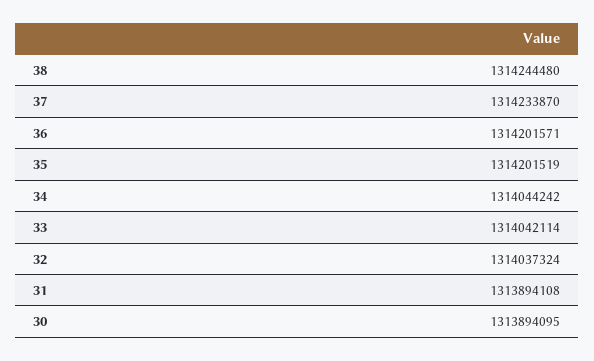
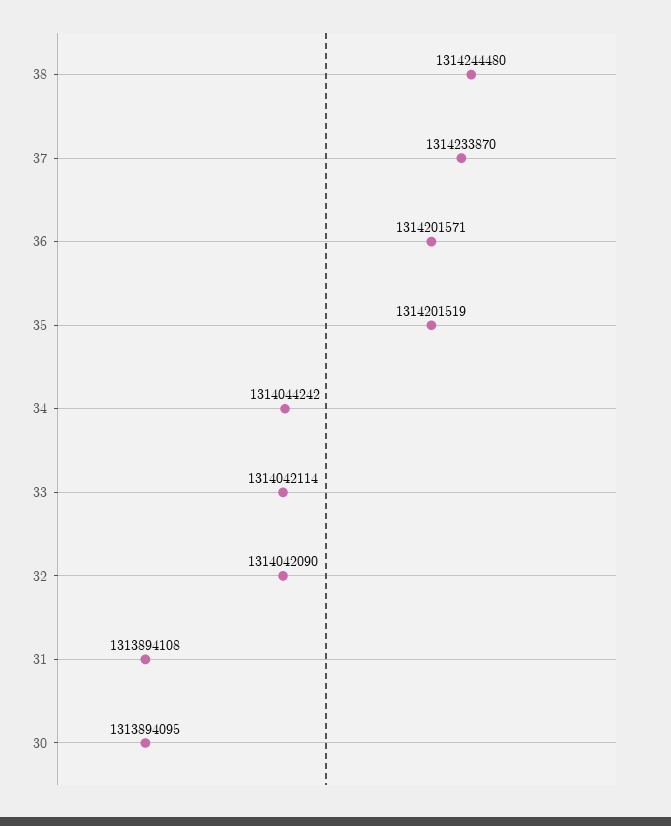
  {
    "38": 1314244480,
    "37": 1314233870,
    "36": 1314201571,
    "35": 1314201519,
    "34": 1314044242,
    "33": 1314042114,
-   "32": 1314037324,
+   "32": 1314042090,
    "31": 1313894108,
    "30": 1313894095
  }

